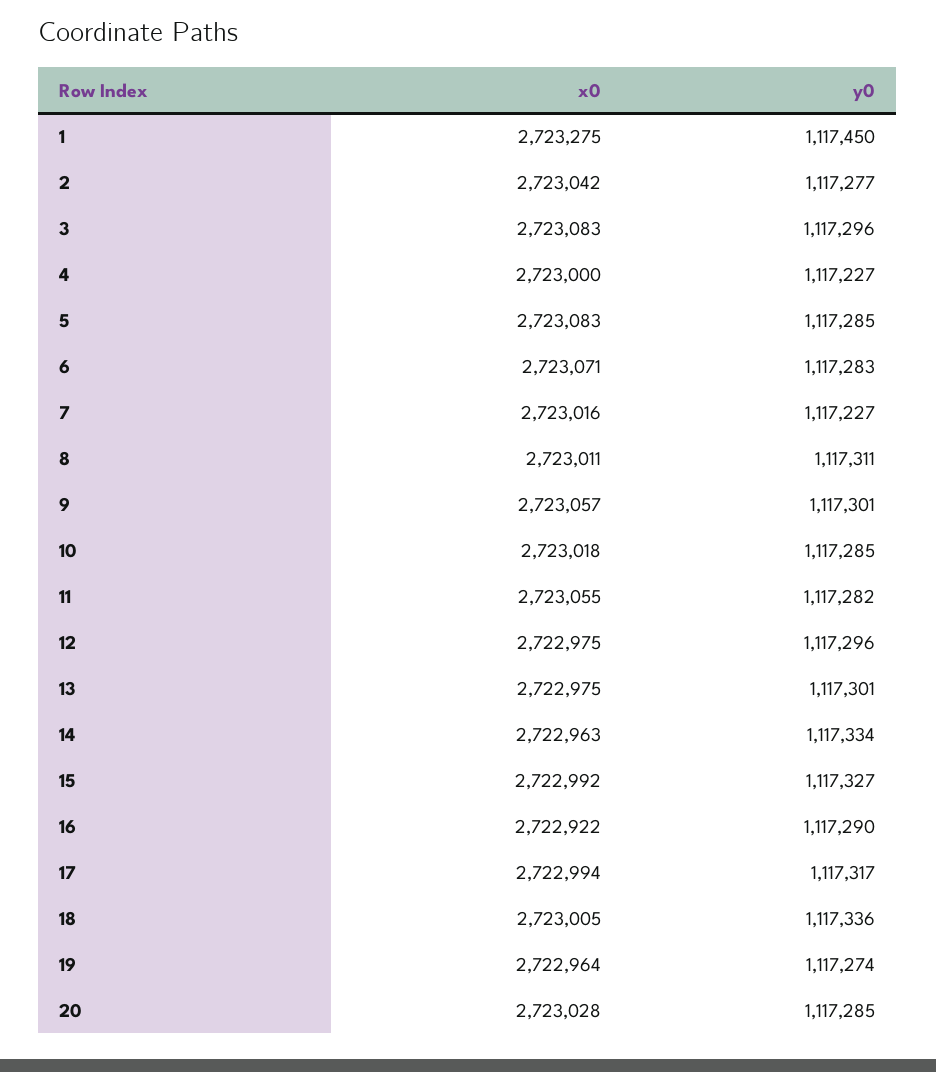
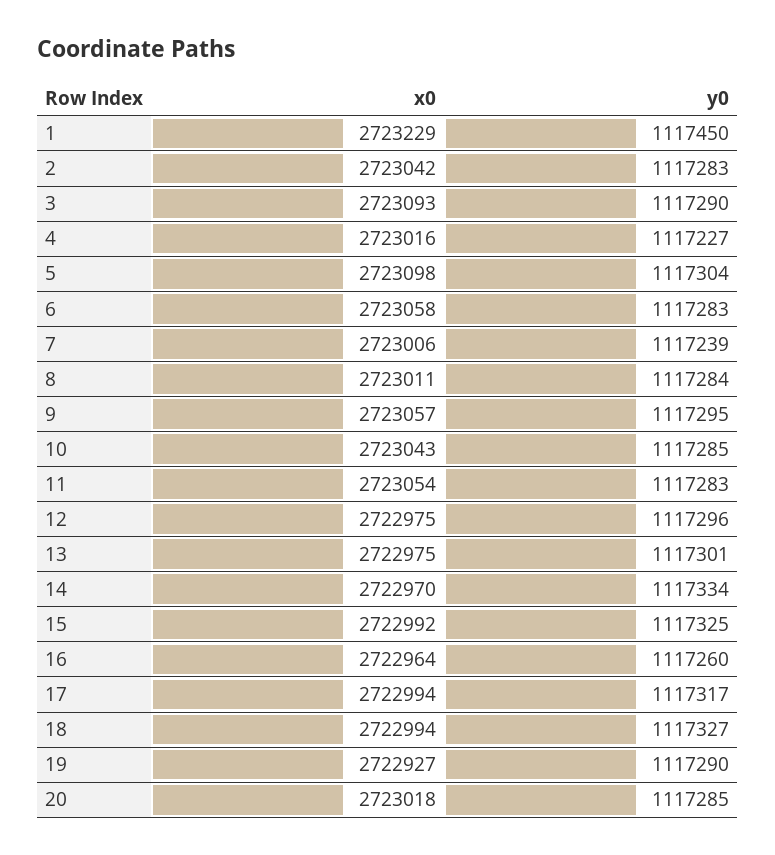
  {
    "x0": {
-     "1": 2723275,
+     "1": 2723229,
      "2": 2723042,
-     "3": 2723083,
+     "3": 2723093,
-     "4": 2723000,
+     "4": 2723016,
-     "5": 2723083,
+     "5": 2723098,
-     "6": 2723071,
+     "6": 2723058,
-     "7": 2723016,
+     "7": 2723006,
      "8": 2723011,
      "9": 2723057,
-     "10": 2723018,
+     "10": 2723043,
-     "11": 2723055,
+     "11": 2723054,
      "12": 2722975,
      "13": 2722975,
-     "14": 2722963,
+     "14": 2722970,
      "15": 2722992,
-     "16": 2722922,
+     "16": 2722964,
      "17": 2722994,
-     "18": 2723005,
+     "18": 2722994,
-     "19": 2722964,
+     "19": 2722927,
-     "20": 2723028
+     "20": 2723018
    },
    "y0": {
      "1": 1117450,
-     "2": 1117277,
+     "2": 1117283,
-     "3": 1117296,
+     "3": 1117290,
      "4": 1117227,
-     "5": 1117285,
+     "5": 1117304,
      "6": 1117283,
-     "7": 1117227,
+     "7": 1117239,
-     "8": 1117311,
+     "8": 1117284,
-     "9": 1117301,
+     "9": 1117295,
      "10": 1117285,
-     "11": 1117282,
+     "11": 1117283,
      "12": 1117296,
      "13": 1117301,
      "14": 1117334,
-     "15": 1117327,
+     "15": 1117325,
-     "16": 1117290,
+     "16": 1117260,
      "17": 1117317,
-     "18": 1117336,
+     "18": 1117327,
-     "19": 1117274,
+     "19": 1117290,
      "20": 1117285
    }
  }

